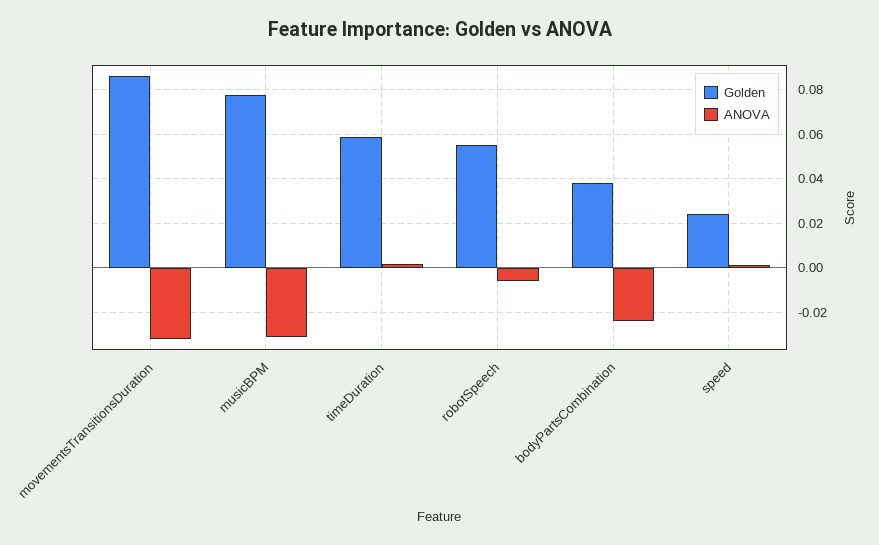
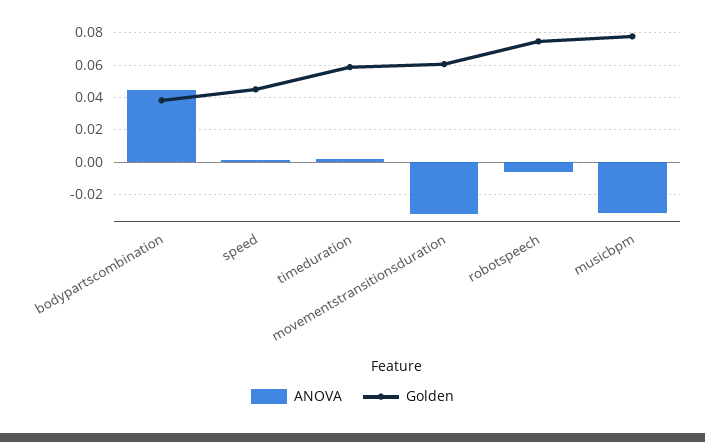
  {
    "Golden": {
-     "movementsTransitionsDuration": 0.085,
+     "movementsTransitionsDuration": 0.06,
      "musicBPM": 0.08,
      "timeDuration": 0.06,
-     "robotSpeech": 0.055,
+     "robotSpeech": 0.075,
      "bodyPartsCombination": 0.04,
-     "speed": 0.025
+     "speed": 0.045
    },
    "ANOVA": {
      "movementsTransitionsDuration": -0.03,
      "musicBPM": -0.03,
      "timeDuration": 0,
      "robotSpeech": -0.005,
-     "bodyPartsCombination": -0.025,
+     "bodyPartsCombination": 0.045,
      "speed": 0
    }
  }

